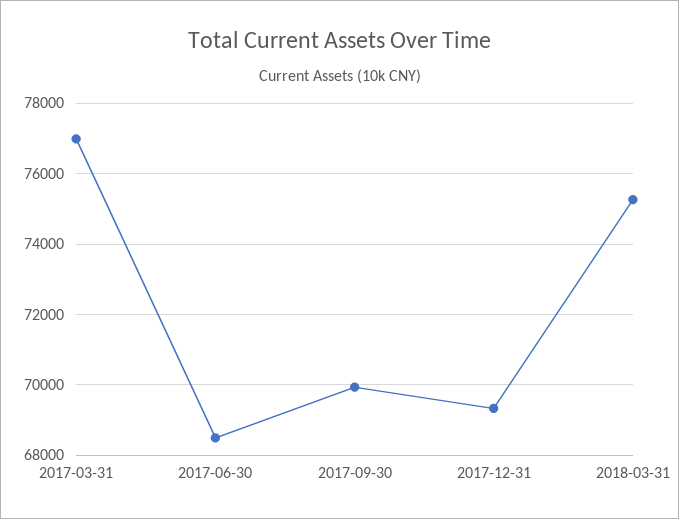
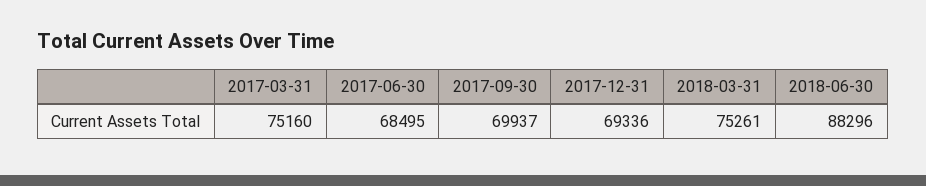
  {
-   "2017-03-31": 77000,
+   "2017-03-31": 75160,
    "2017-06-30": 68495,
    "2017-09-30": 69937,
    "2017-12-31": 69336,
-   "2018-03-31": 75261
+   "2018-03-31": 75261,
+   "2018-06-30": 88296
  }

